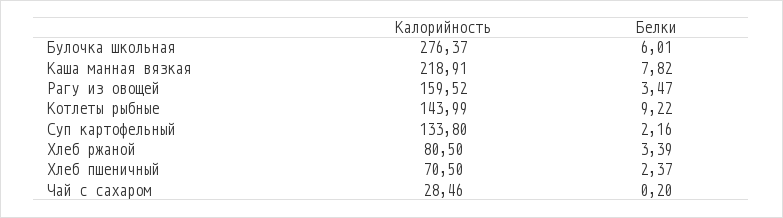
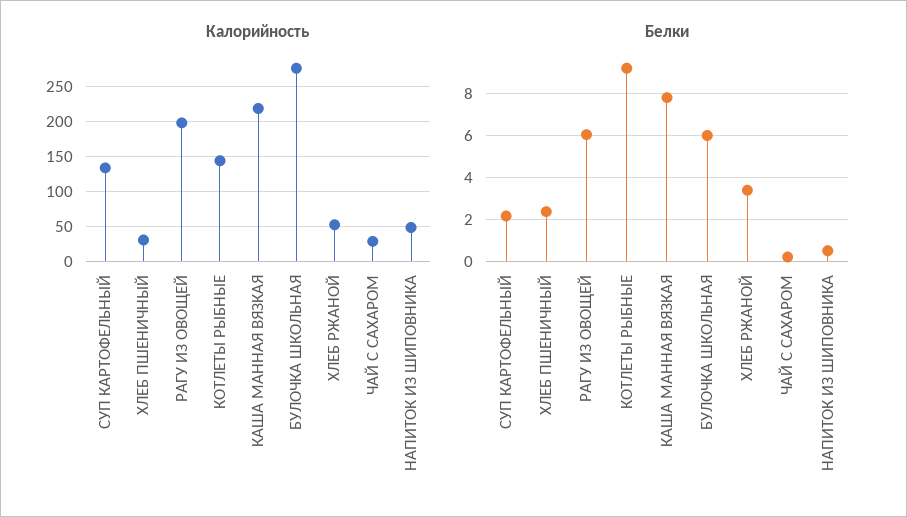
  {
    "Калорийность": {
      "Булочка школьная": 276.37,
      "Каша манная вязкая": 218.91,
-     "Рагу из овощей": 159.52,
+     "Рагу из овощей": 200,
      "Котлеты рыбные": 143.99,
      "Суп картофельный": 133.8,
-     "Хлеб ржаной": 80.5,
+     "Хлеб ржаной": 50,
-     "Хлеб пшеничный": 70.5,
+     "Хлеб пшеничный": 30,
-     "Чай с сахаром": 28.46
+     "Чай с сахаром": 28.46,
+     "НАПИТОК ИЗ ШИПОВНИКА": 50
    },
    "Белки": {
      "Булочка школьная": 6.01,
      "Каша манная вязкая": 7.82,
-     "Рагу из овощей": 3.47,
+     "Рагу из овощей": 6,
      "Котлеты рыбные": 9.22,
      "Суп картофельный": 2.16,
      "Хлеб ржаной": 3.39,
      "Хлеб пшеничный": 2.37,
-     "Чай с сахаром": 0.2
+     "Чай с сахаром": 0.2,
+     "НАПИТОК ИЗ ШИПОВНИКА": 0.5
    }
  }

